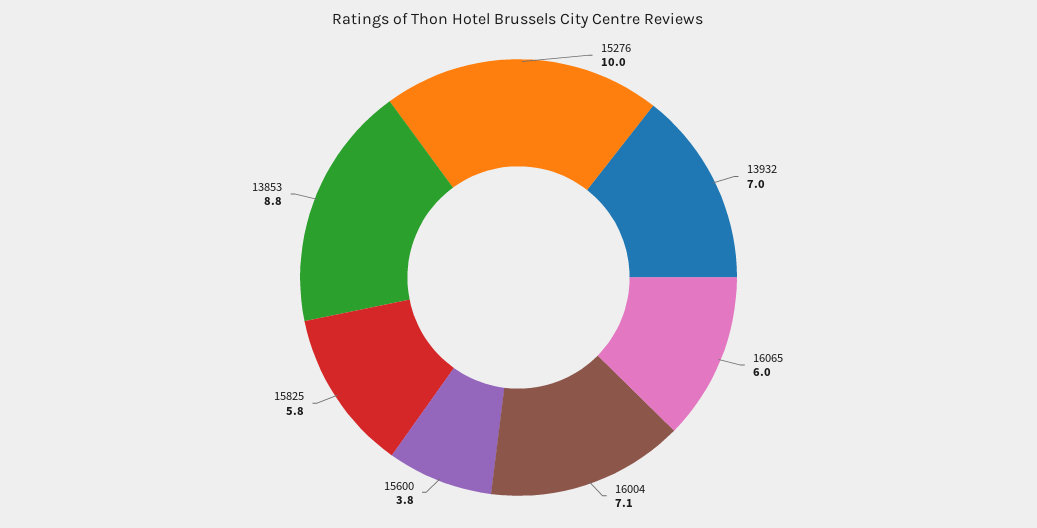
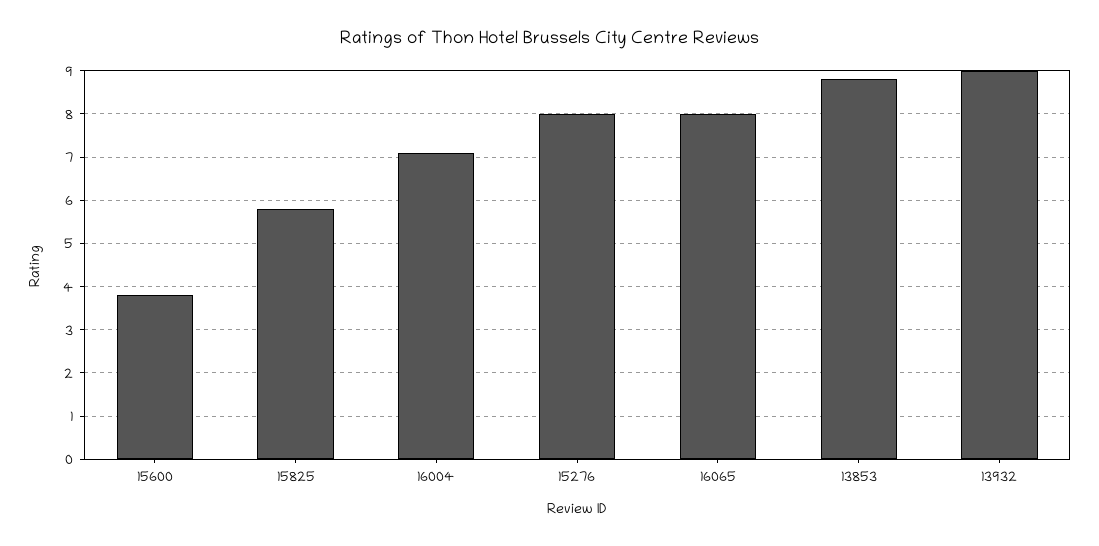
  {
-   "15276": 10,
+   "15276": 8,
-   "13932": 7,
+   "13932": 9,
-   "16065": 6,
+   "16065": 8,
    "16004": 7.1,
    "15600": 3.8,
    "15825": 5.8,
    "13853": 8.8
  }

